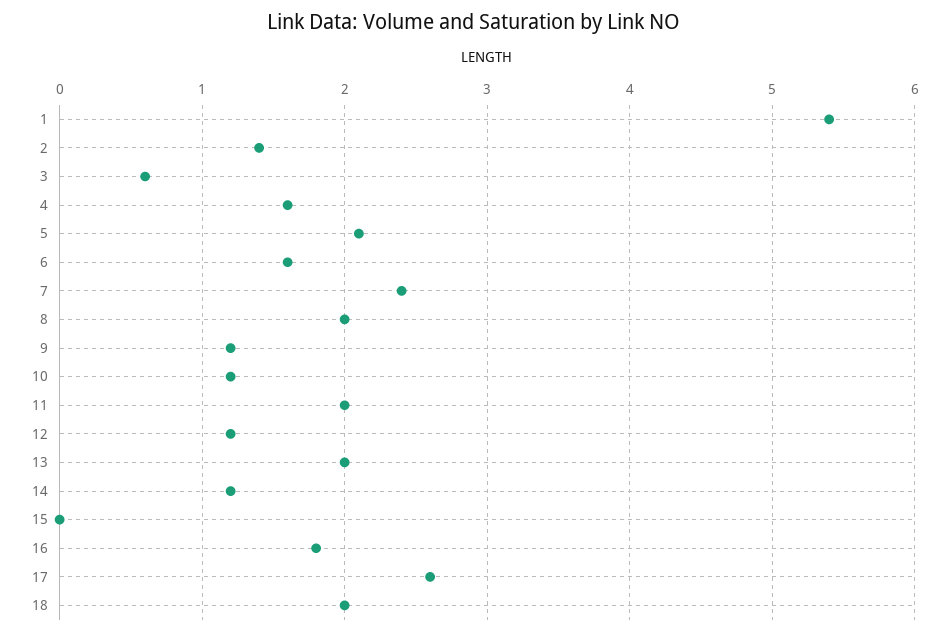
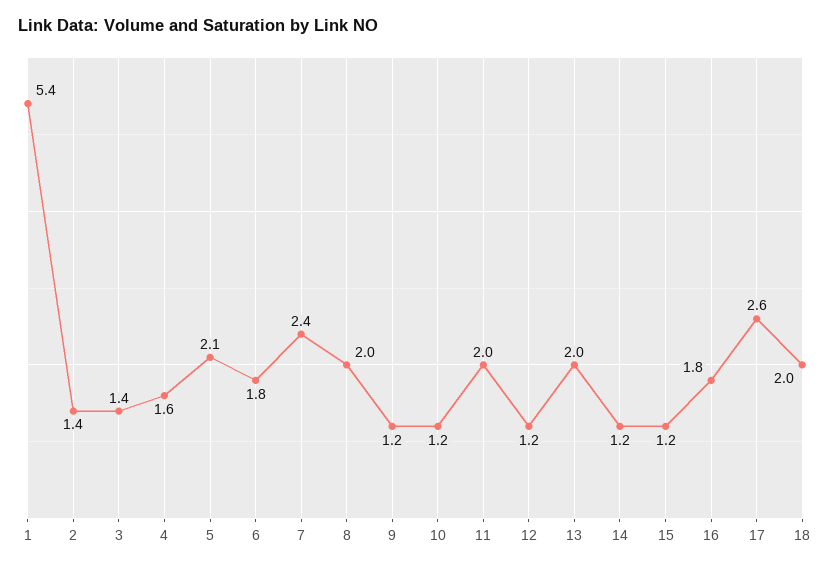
  {
    "1": 5.4,
    "2": 1.4,
-   "3": 0.6,
+   "3": 1.4,
    "4": 1.6,
    "5": 2.1,
-   "6": 1.6,
+   "6": 1.8,
    "7": 2.4,
    "8": 2,
    "9": 1.2,
    "10": 1.2,
    "11": 2,
    "12": 1.2,
    "13": 2,
    "14": 1.2,
-   "15": 0,
+   "15": 1.2,
    "16": 1.8,
    "17": 2.6,
    "18": 2
  }

